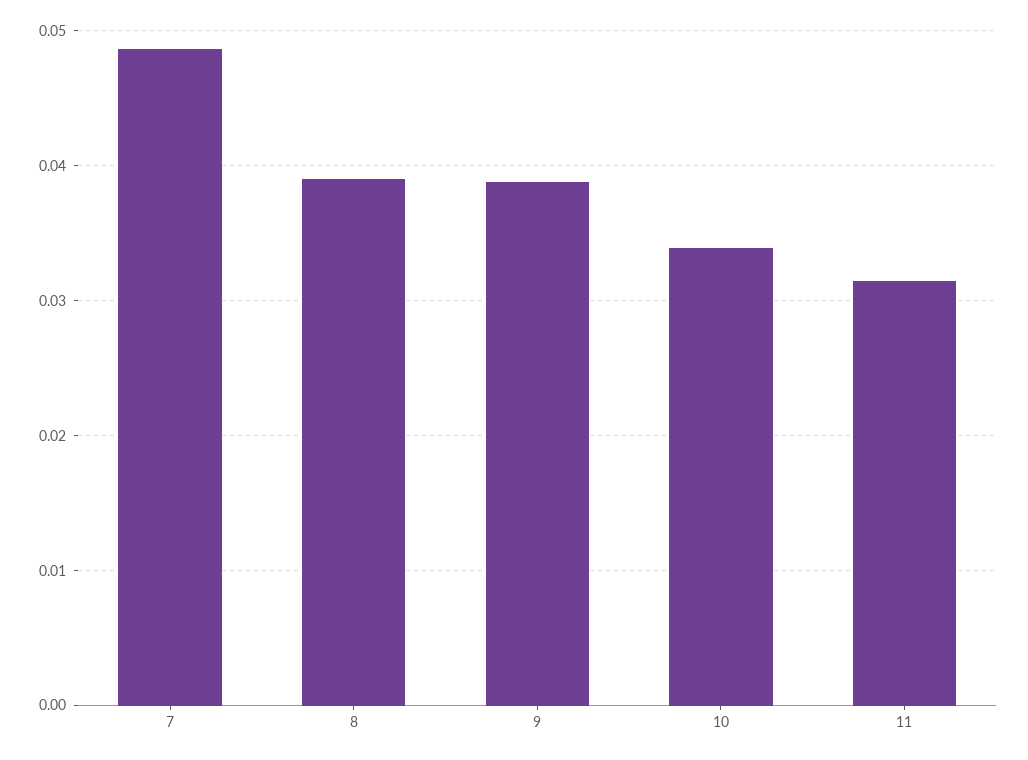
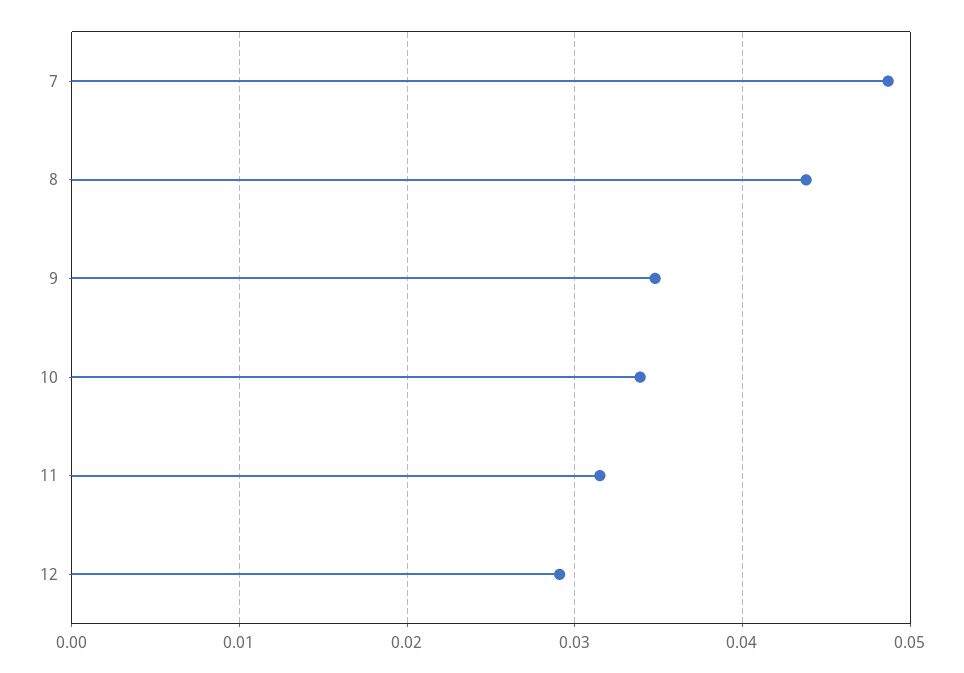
  {
    "7": 0.049,
-   "8": 0.039,
+   "8": 0.044,
-   "9": 0.039,
+   "9": 0.035,
    "10": 0.034,
-   "11": 0.032
+   "11": 0.032,
+   "12": 0.029
  }

